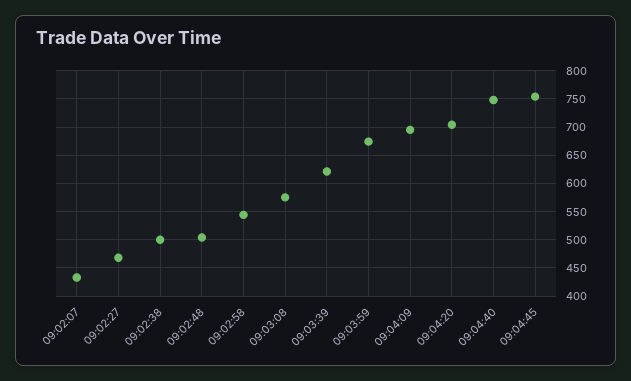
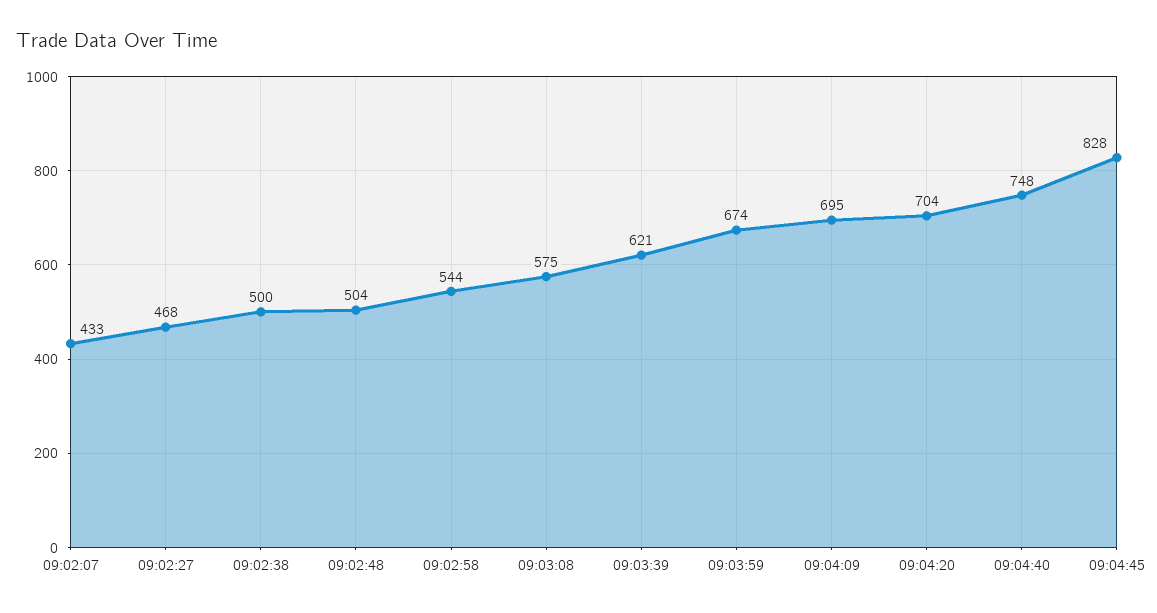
  {
    "09:02:07": 433,
    "09:02:27": 468,
    "09:02:38": 500,
    "09:02:48": 504,
    "09:02:58": 544,
    "09:03:08": 575,
    "09:03:39": 621,
    "09:03:59": 674,
    "09:04:09": 695,
    "09:04:20": 704,
    "09:04:40": 748,
-   "09:04:45": 750
+   "09:04:45": 828
  }

